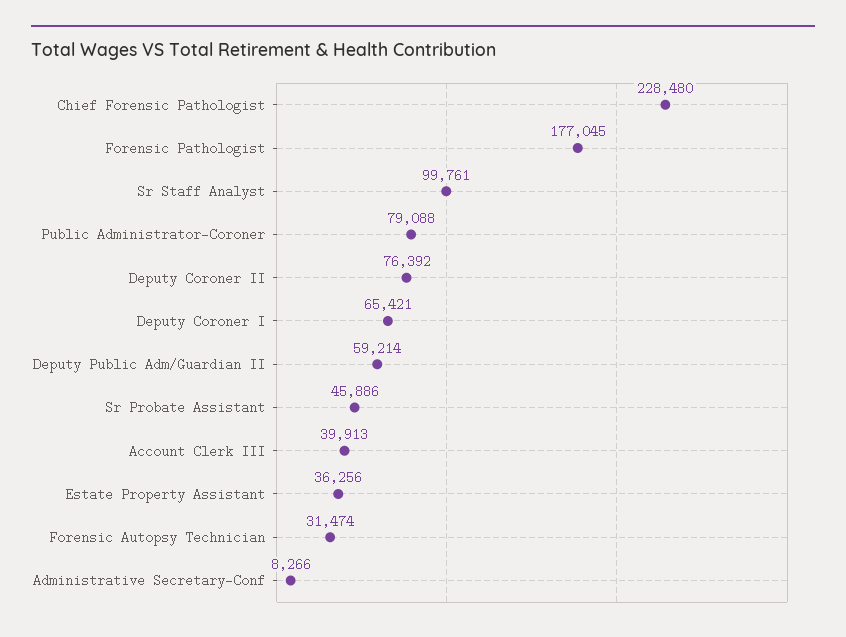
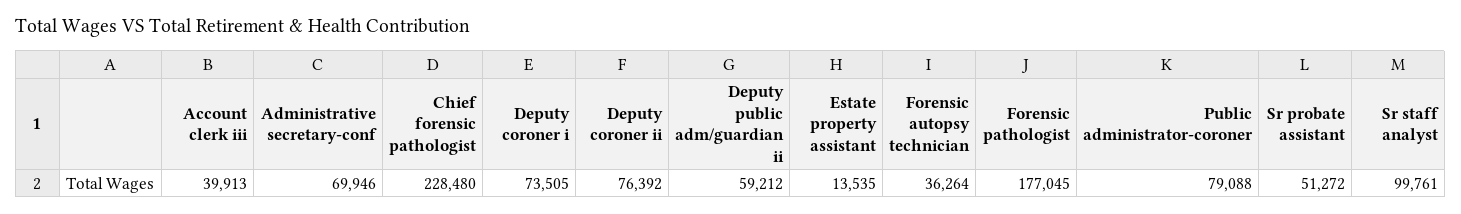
  {
    "Chief Forensic Pathologist": 228480,
    "Forensic Pathologist": 177045,
    "Sr Staff Analyst": 99761,
    "Public Administrator-Coroner": 79088,
    "Deputy Coroner II": 76392,
-   "Deputy Coroner I": 65421,
+   "Deputy Coroner I": 73505,
-   "Deputy Public Adm/Guardian II": 59214,
+   "Deputy Public Adm/Guardian II": 59212,
-   "Sr Probate Assistant": 45886,
+   "Sr Probate Assistant": 51272,
    "Account Clerk III": 39913,
-   "Estate Property Assistant": 36256,
+   "Estate Property Assistant": 13535,
-   "Forensic Autopsy Technician": 31474,
+   "Forensic Autopsy Technician": 36264,
-   "Administrative Secretary-Conf": 8266
+   "Administrative Secretary-Conf": 69946
  }

